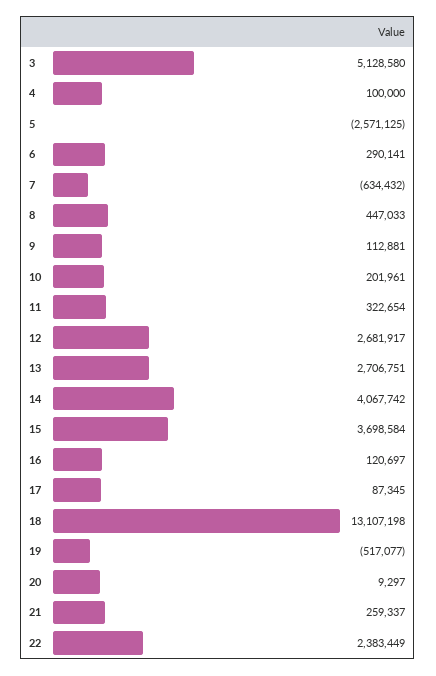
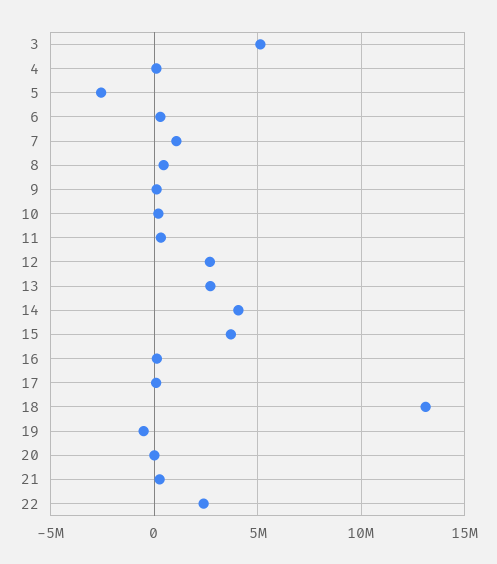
  {
    "3": 5128580,
    "4": 100000,
    "5": -2571125,
    "6": 290141,
-   "7": -634432,
+   "7": 1000000,
    "8": 447033,
    "9": 112881,
    "10": 201961,
    "11": 322654,
    "12": 2681917,
    "13": 2706751,
    "14": 4067742,
    "15": 3698584,
    "16": 120697,
    "17": 87345,
    "18": 13107198,
    "19": -517077,
    "20": 9297,
    "21": 259337,
    "22": 2383449
  }

